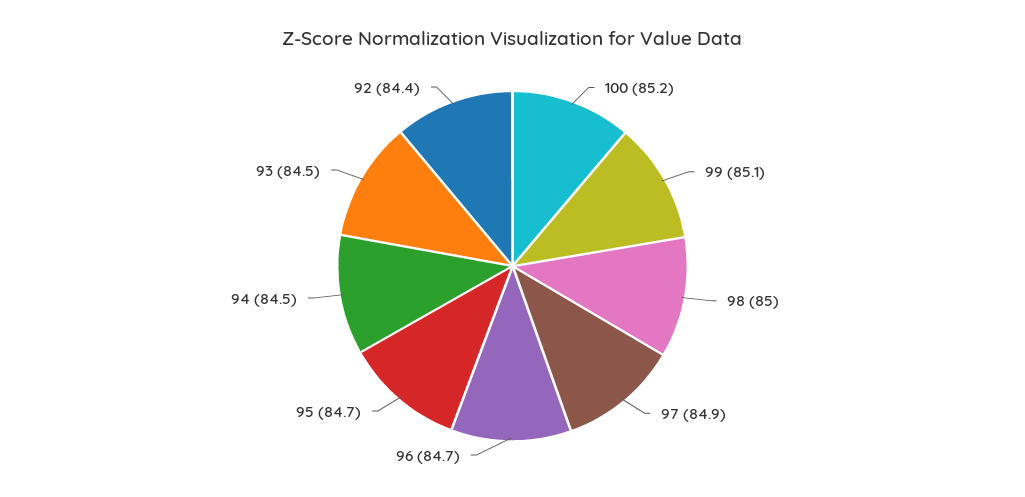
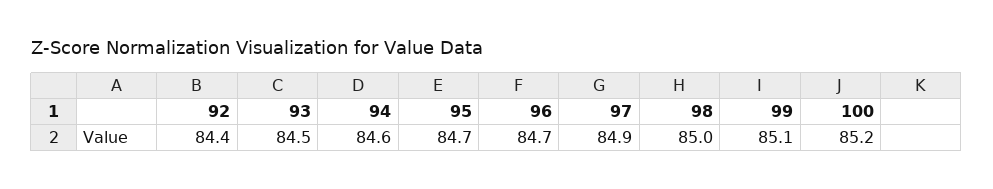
  {
    "100": 85.2,
    "99": 85.1,
    "98": 85,
    "97": 84.9,
    "96": 84.7,
    "95": 84.7,
-   "94": 84.5,
+   "94": 84.6,
    "93": 84.5,
    "92": 84.4
  }

